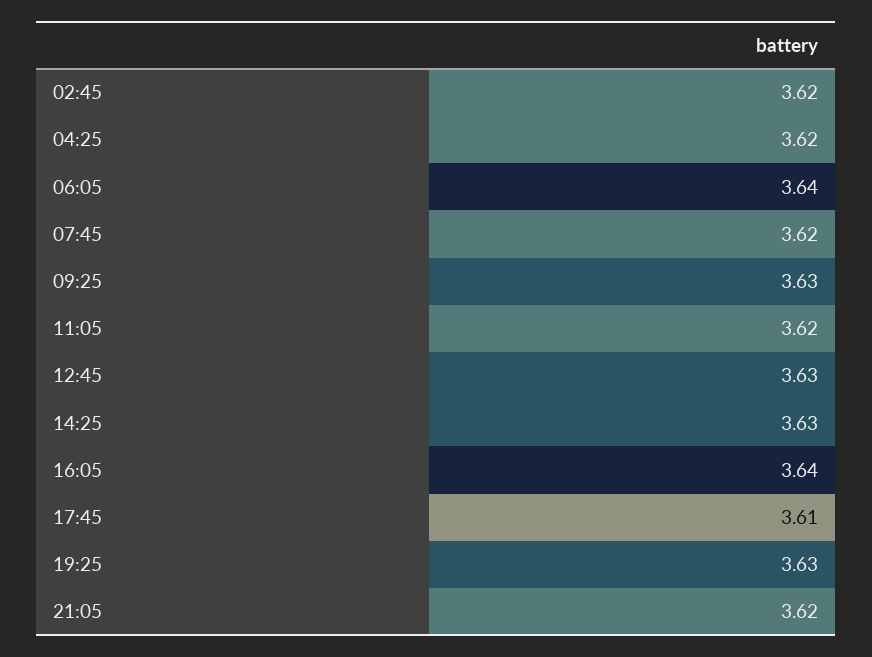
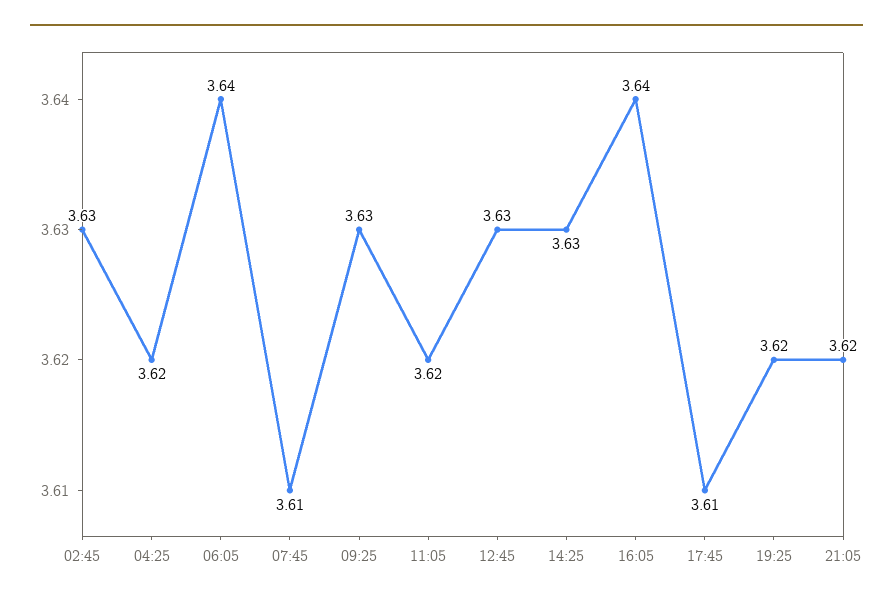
  {
-   "02:45": 3.62,
+   "02:45": 3.63,
    "04:25": 3.62,
    "06:05": 3.64,
-   "07:45": 3.62,
+   "07:45": 3.61,
    "09:25": 3.63,
    "11:05": 3.62,
    "12:45": 3.63,
    "14:25": 3.63,
    "16:05": 3.64,
    "17:45": 3.61,
-   "19:25": 3.63,
+   "19:25": 3.62,
    "21:05": 3.62
  }

